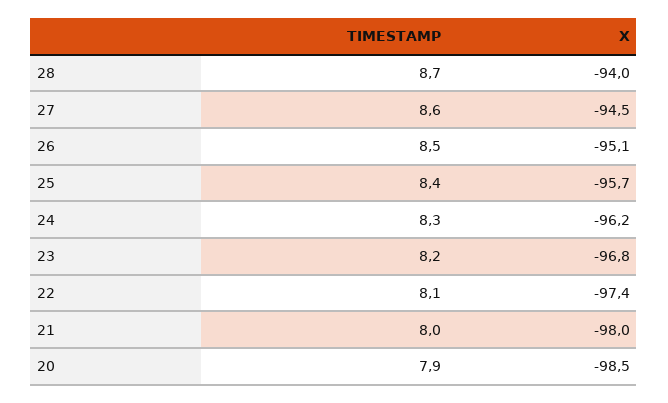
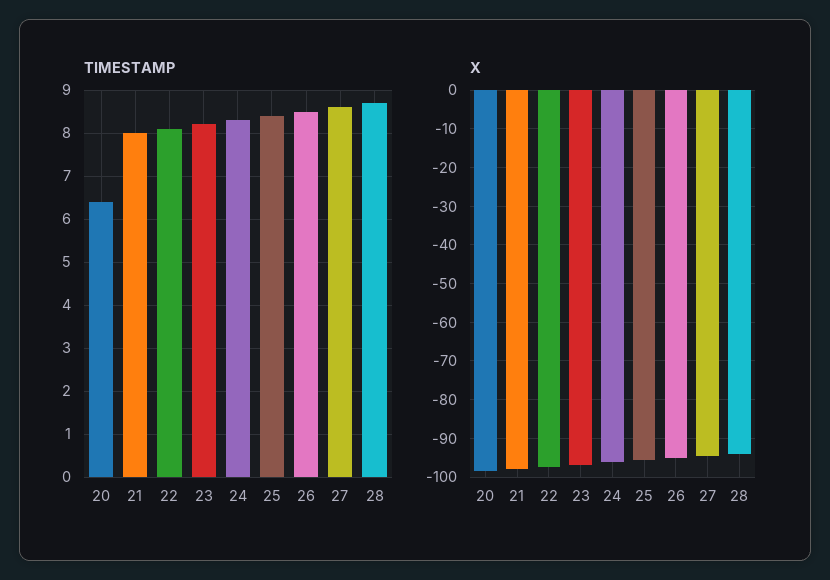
  {
    "TIMESTAMP": {
      "28": 8.7,
      "27": 8.6,
      "26": 8.5,
      "25": 8.4,
      "24": 8.3,
      "23": 8.2,
      "22": 8.1,
      "21": 8,
-     "20": 7.9
+     "20": 6.5
    },
    "X": {
      "28": -94,
      "27": -94.5,
      "26": -95.1,
      "25": -95.7,
      "24": -96.2,
      "23": -96.8,
      "22": -97.4,
      "21": -98,
      "20": -98.5
    }
  }

